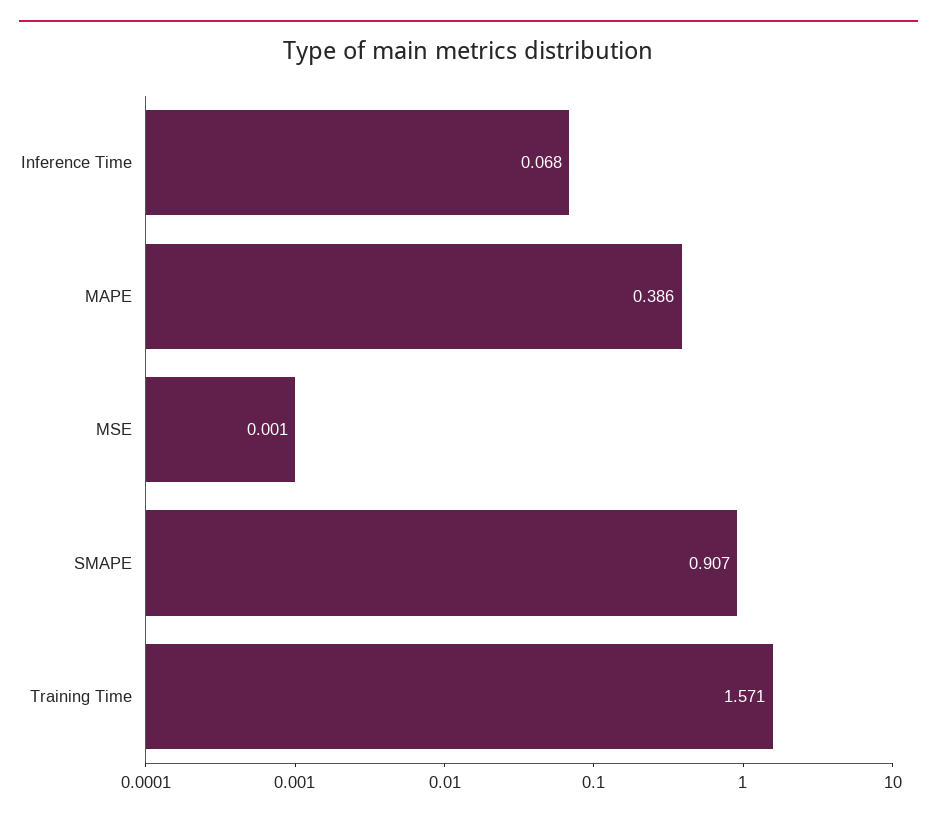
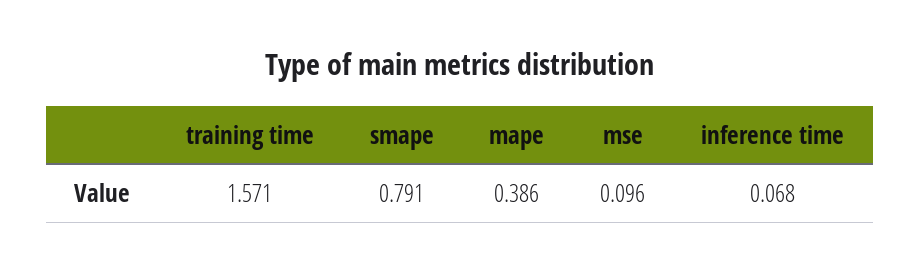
  {
    "Inference Time": 0.068,
    "MAPE": 0.386,
-   "MSE": 0.001,
+   "MSE": 0.096,
-   "SMAPE": 0.907,
+   "SMAPE": 0.791,
    "Training Time": 1.571
  }

